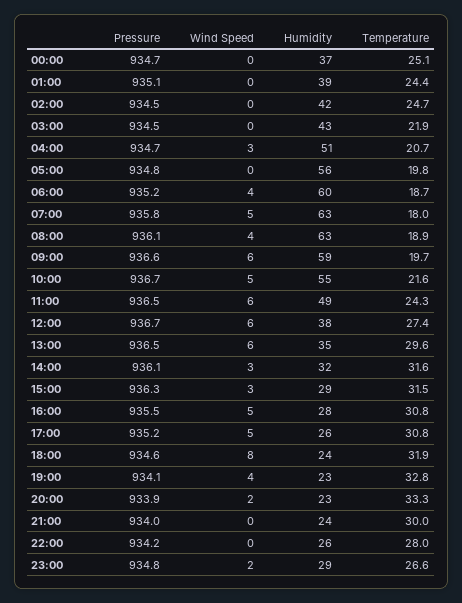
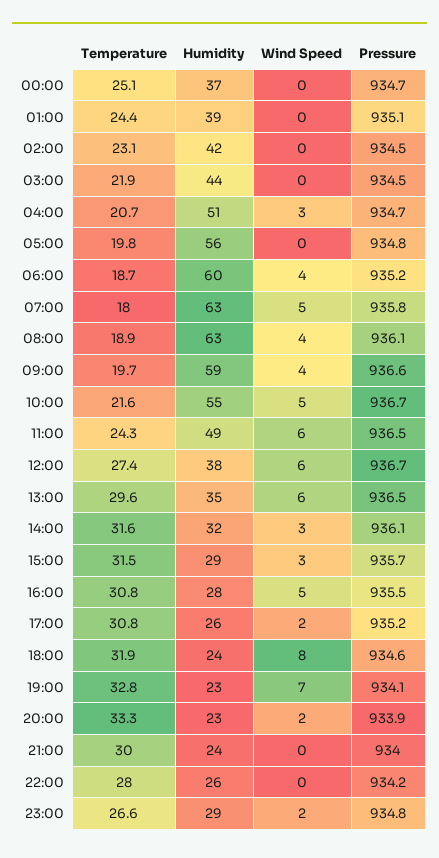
  {
    "Pressure": {
      "00:00": 934.7,
      "01:00": 935.1,
      "02:00": 934.5,
      "03:00": 934.5,
      "04:00": 934.7,
      "05:00": 934.8,
      "06:00": 935.2,
      "07:00": 935.8,
      "08:00": 936.1,
      "09:00": 936.6,
      "10:00": 936.7,
      "11:00": 936.5,
      "12:00": 936.7,
      "13:00": 936.5,
      "14:00": 936.1,
-     "15:00": 936.3,
+     "15:00": 935.7,
      "16:00": 935.5,
      "17:00": 935.2,
      "18:00": 934.6,
      "19:00": 934.1,
      "20:00": 933.9,
      "21:00": 934,
      "22:00": 934.2,
      "23:00": 934.8
    },
    "Wind Speed": {
      "00:00": 0,
      "01:00": 0,
      "02:00": 0,
      "03:00": 0,
      "04:00": 3,
      "05:00": 0,
      "06:00": 4,
      "07:00": 5,
      "08:00": 4,
-     "09:00": 6,
+     "09:00": 4,
      "10:00": 5,
      "11:00": 6,
      "12:00": 6,
      "13:00": 6,
      "14:00": 3,
      "15:00": 3,
      "16:00": 5,
-     "17:00": 5,
+     "17:00": 2,
      "18:00": 8,
-     "19:00": 4,
+     "19:00": 7,
      "20:00": 2,
      "21:00": 0,
      "22:00": 0,
      "23:00": 2
    },
    "Humidity": {
      "00:00": 37,
      "01:00": 39,
      "02:00": 42,
-     "03:00": 43,
+     "03:00": 44,
      "04:00": 51,
      "05:00": 56,
      "06:00": 60,
      "07:00": 63,
      "08:00": 63,
      "09:00": 59,
      "10:00": 55,
      "11:00": 49,
      "12:00": 38,
      "13:00": 35,
      "14:00": 32,
      "15:00": 29,
      "16:00": 28,
      "17:00": 26,
      "18:00": 24,
      "19:00": 23,
      "20:00": 23,
      "21:00": 24,
      "22:00": 26,
      "23:00": 29
    },
    "Temperature": {
      "00:00": 25.1,
      "01:00": 24.4,
-     "02:00": 24.7,
+     "02:00": 23.1,
      "03:00": 21.9,
      "04:00": 20.7,
      "05:00": 19.8,
      "06:00": 18.7,
      "07:00": 18,
      "08:00": 18.9,
      "09:00": 19.7,
      "10:00": 21.6,
      "11:00": 24.3,
      "12:00": 27.4,
      "13:00": 29.6,
      "14:00": 31.6,
      "15:00": 31.5,
      "16:00": 30.8,
      "17:00": 30.8,
      "18:00": 31.9,
      "19:00": 32.8,
      "20:00": 33.3,
      "21:00": 30,
      "22:00": 28,
      "23:00": 26.6
    }
  }

